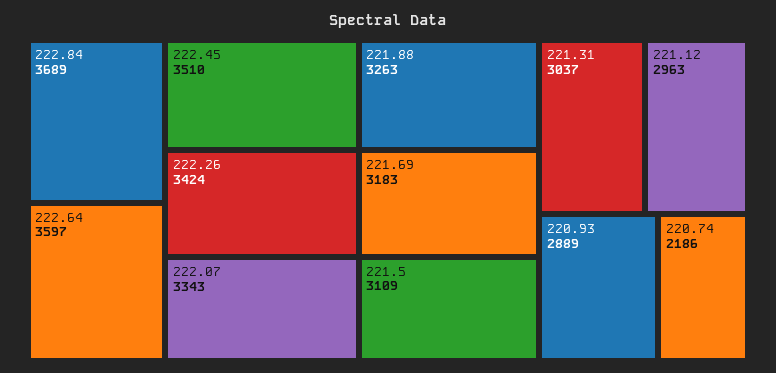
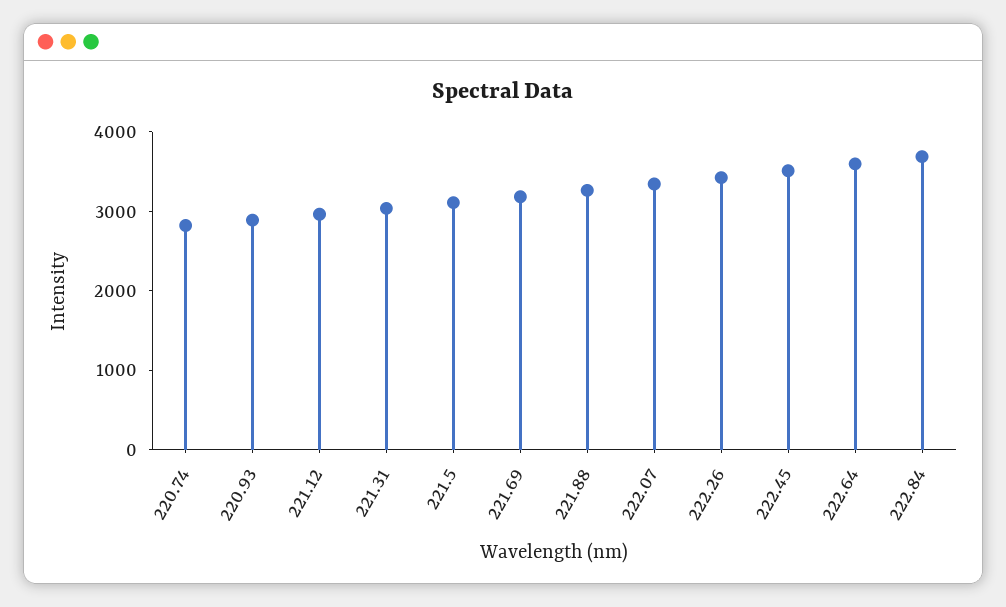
  {
    "222.84": 3689,
    "222.64": 3597,
    "222.45": 3510,
    "222.26": 3424,
    "222.07": 3343,
    "221.88": 3263,
    "221.69": 3183,
    "221.5": 3109,
    "221.31": 3037,
    "221.12": 2963,
    "220.93": 2889,
-   "220.74": 2186
+   "220.74": 2800
  }

